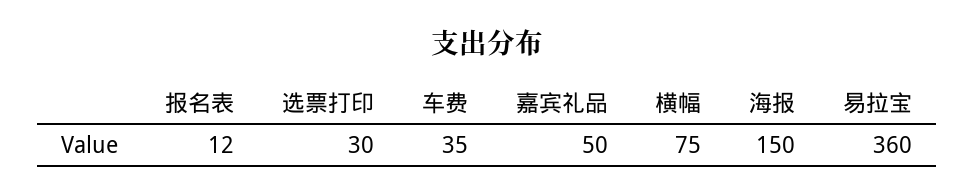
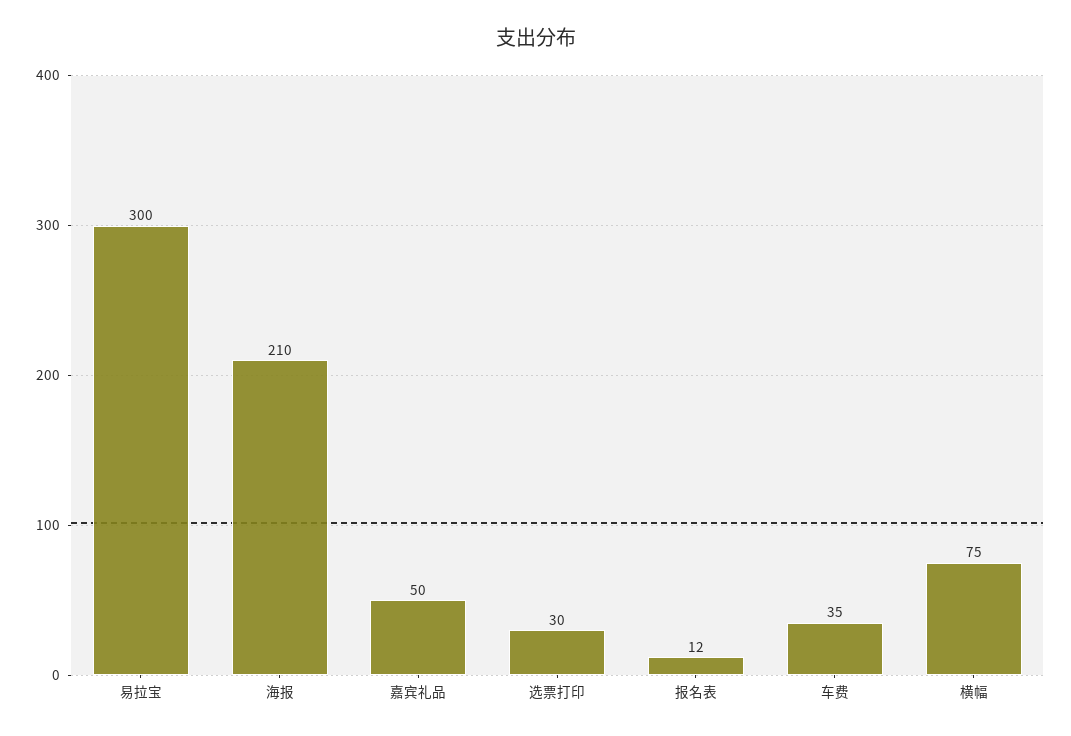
  {
    "报名表": 12,
    "选票打印": 30,
    "车费": 35,
    "嘉宾礼品": 50,
    "横幅": 75,
-   "海报": 150,
+   "海报": 210,
-   "易拉宝": 360
+   "易拉宝": 300
  }

